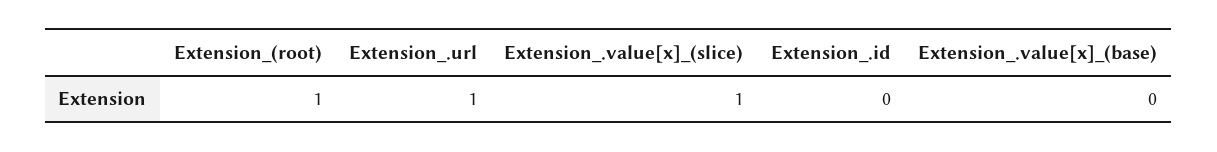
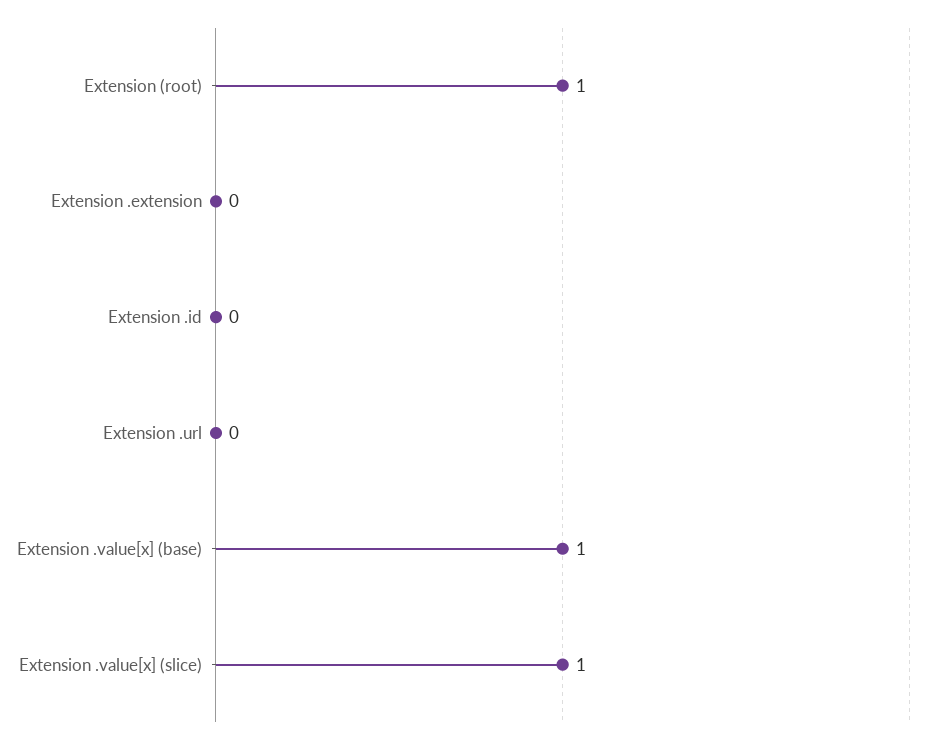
  {
    "Extension_(root)": 1,
-   "Extension_.url": 1,
+   "Extension_.url": 0,
    "Extension_.value[x]_(slice)": 1,
    "Extension_.id": 0,
-   "Extension_.value[x]_(base)": 0
+   "Extension_.value[x]_(base)": 1,
+   "Extension .extension": 0
  }

